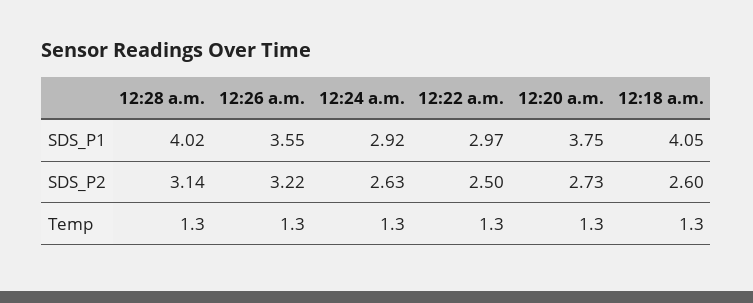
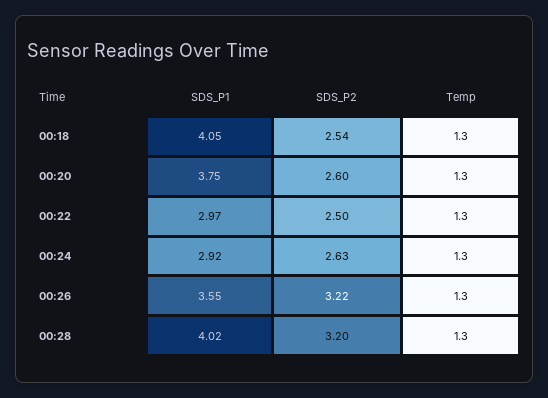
  {
    "12:28 a.m.": {
      "SDS_P1": 4.02,
-     "SDS_P2": 3.14,
+     "SDS_P2": 3.2,
      "Temp": 1.3
    },
    "12:26 a.m.": {
      "SDS_P1": 3.55,
      "SDS_P2": 3.22,
      "Temp": 1.3
    },
    "12:24 a.m.": {
      "SDS_P1": 2.92,
      "SDS_P2": 2.63,
      "Temp": 1.3
    },
    "12:22 a.m.": {
      "SDS_P1": 2.97,
      "SDS_P2": 2.5,
      "Temp": 1.3
    },
    "12:20 a.m.": {
      "SDS_P1": 3.75,
-     "SDS_P2": 2.73,
+     "SDS_P2": 2.6,
      "Temp": 1.3
    },
    "12:18 a.m.": {
      "SDS_P1": 4.05,
-     "SDS_P2": 2.6,
+     "SDS_P2": 2.54,
      "Temp": 1.3
    }
  }

